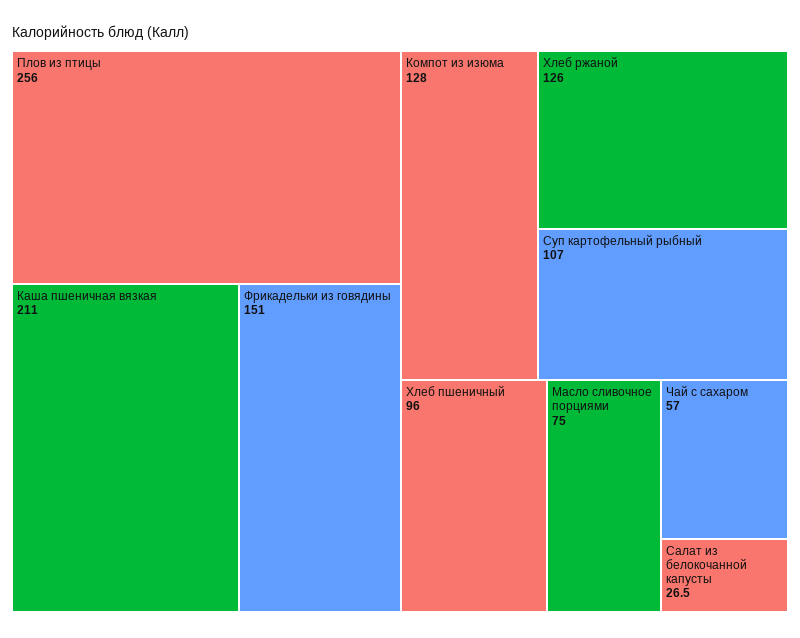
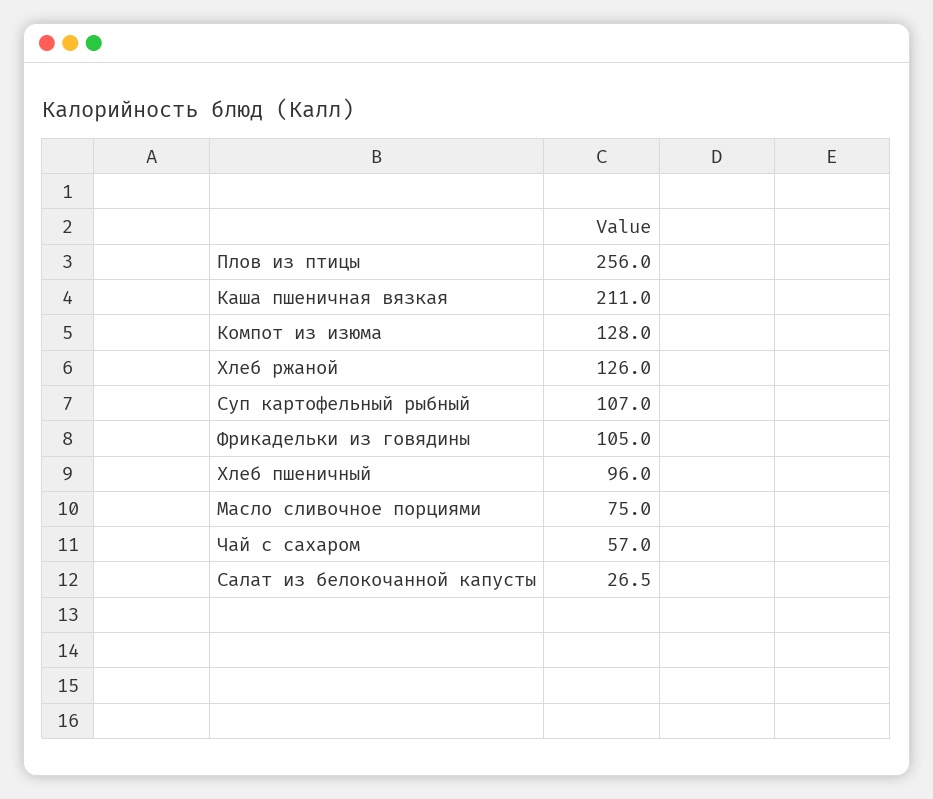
  {
    "Плов из птицы": 256,
    "Каша пшеничная вязкая": 211,
-   "Фрикадельки из говядины": 151,
+   "Фрикадельки из говядины": 105,
    "Компот из изюма": 128,
    "Хлеб ржаной": 126,
    "Суп картофельный рыбный": 107,
    "Хлеб пшеничный": 96,
    "Масло сливочное порциями": 75,
    "Чай с сахаром": 57,
    "Салат из белокочанной капусты": 26.5
  }

